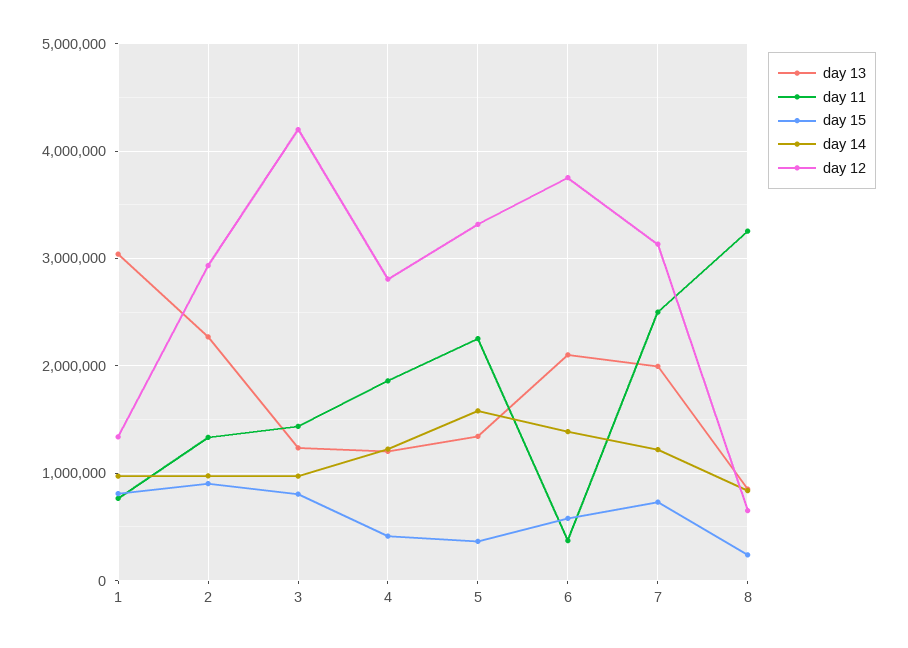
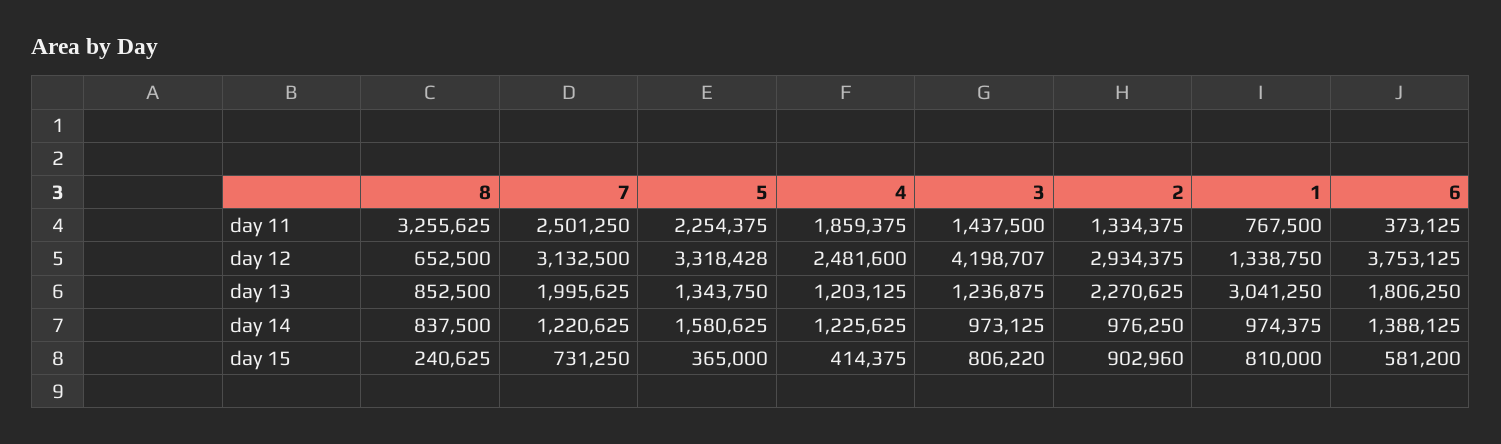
  {
    "day 13": {
      "1": 3041250,
      "2": 2270625,
      "3": 1236875,
      "4": 1203125,
      "5": 1343750,
-     "6": 2100000,
+     "6": 1806250,
      "7": 1995625,
      "8": 852500
    },
    "day 11": {
      "1": 767500,
      "2": 1334375,
      "3": 1437500,
      "4": 1859375,
      "5": 2254375,
      "6": 373125,
      "7": 2501250,
      "8": 3255625
    },
    "day 15": {
      "1": 810000,
      "2": 902960,
      "3": 806220,
      "4": 414375,
      "5": 365000,
      "6": 581200,
      "7": 731250,
      "8": 240625
    },
    "day 14": {
      "1": 974375,
      "2": 976250,
      "3": 973125,
      "4": 1225625,
      "5": 1580625,
      "6": 1388125,
      "7": 1220625,
      "8": 837500
    },
    "day 12": {
      "1": 1338750,
      "2": 2934375,
      "3": 4198707,
-     "4": 2800000,
+     "4": 2481600,
      "5": 3318428,
      "6": 3753125,
      "7": 3132500,
      "8": 652500
    }
  }

